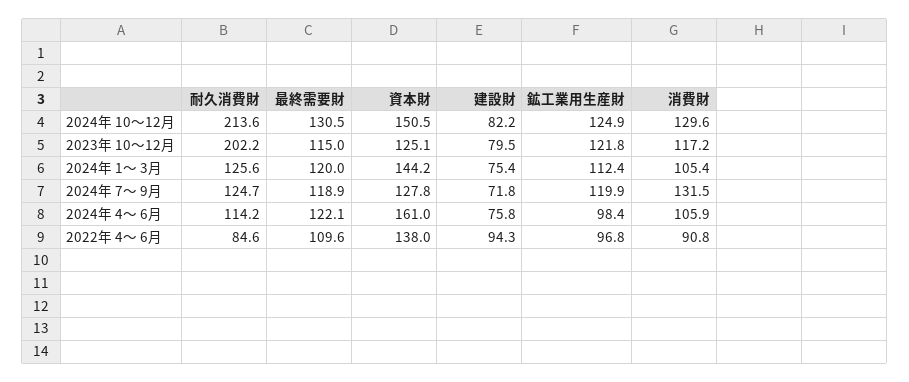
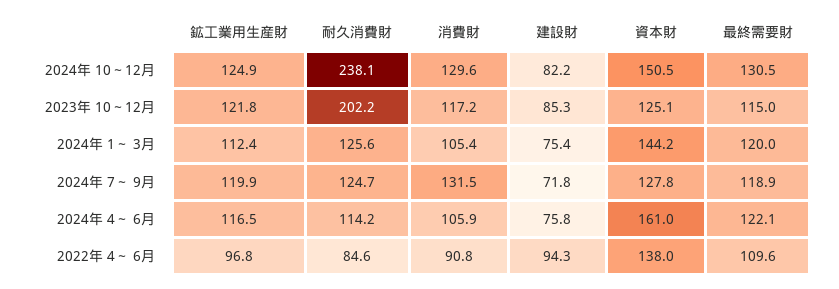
  {
    "耐久消費財": {
-     "2024年 10～12月": 213.6,
+     "2024年 10～12月": 238.1,
      "2023年 10～12月": 202.2,
      "2024年 1～ 3月": 125.6,
      "2024年 7～ 9月": 124.7,
      "2024年 4～ 6月": 114.2,
      "2022年 4～ 6月": 84.6
    },
    "最終需要財": {
      "2024年 10～12月": 130.5,
      "2023年 10～12月": 115,
      "2024年 1～ 3月": 120,
      "2024年 7～ 9月": 118.9,
      "2024年 4～ 6月": 122.1,
      "2022年 4～ 6月": 109.6
    },
    "資本財": {
      "2024年 10～12月": 150.5,
      "2023年 10～12月": 125.1,
      "2024年 1～ 3月": 144.2,
      "2024年 7～ 9月": 127.8,
      "2024年 4～ 6月": 161,
      "2022年 4～ 6月": 138
    },
    "建設財": {
      "2024年 10～12月": 82.2,
-     "2023年 10～12月": 79.5,
+     "2023年 10～12月": 85.3,
      "2024年 1～ 3月": 75.4,
      "2024年 7～ 9月": 71.8,
      "2024年 4～ 6月": 75.8,
      "2022年 4～ 6月": 94.3
    },
    "鉱工業用生産財": {
      "2024年 10～12月": 124.9,
      "2023年 10～12月": 121.8,
      "2024年 1～ 3月": 112.4,
      "2024年 7～ 9月": 119.9,
-     "2024年 4～ 6月": 98.4,
+     "2024年 4～ 6月": 116.5,
      "2022年 4～ 6月": 96.8
    },
    "消費財": {
      "2024年 10～12月": 129.6,
      "2023年 10～12月": 117.2,
      "2024年 1～ 3月": 105.4,
      "2024年 7～ 9月": 131.5,
      "2024年 4～ 6月": 105.9,
      "2022年 4～ 6月": 90.8
    }
  }

